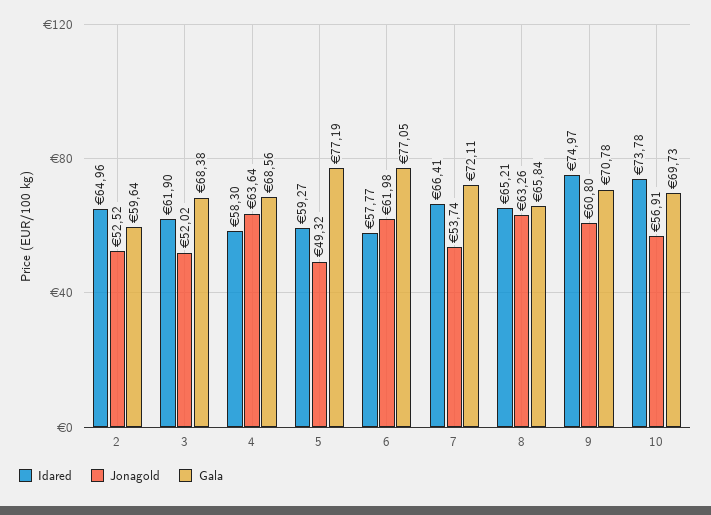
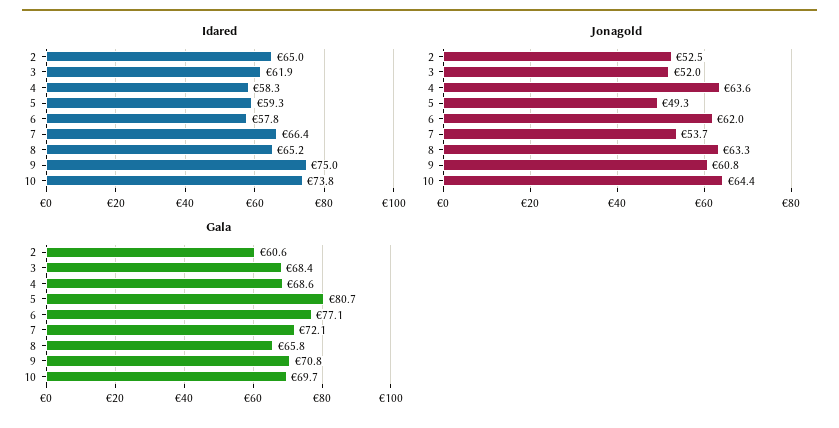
  {
    "Idared": {
      "2": 64.96,
      "3": 61.9,
      "4": 58.3,
      "5": 59.27,
      "6": 57.77,
      "7": 66.41,
      "8": 65.21,
      "9": 74.97,
      "10": 73.78
    },
    "Jonagold": {
      "2": 52.52,
      "3": 52.02,
      "4": 63.64,
      "5": 49.32,
      "6": 61.98,
      "7": 53.74,
      "8": 63.26,
      "9": 60.8,
-     "10": 56.91
+     "10": 64.4
    },
    "Gala": {
-     "2": 59.64,
+     "2": 60.6,
      "3": 68.38,
      "4": 68.56,
-     "5": 77.19,
+     "5": 80.7,
      "6": 77.05,
      "7": 72.11,
      "8": 65.84,
      "9": 70.78,
      "10": 69.73
    }
  }

